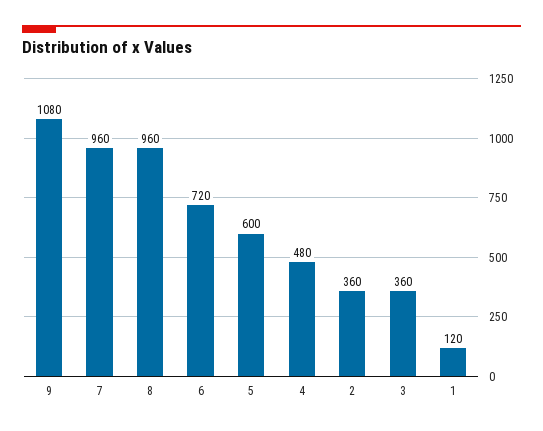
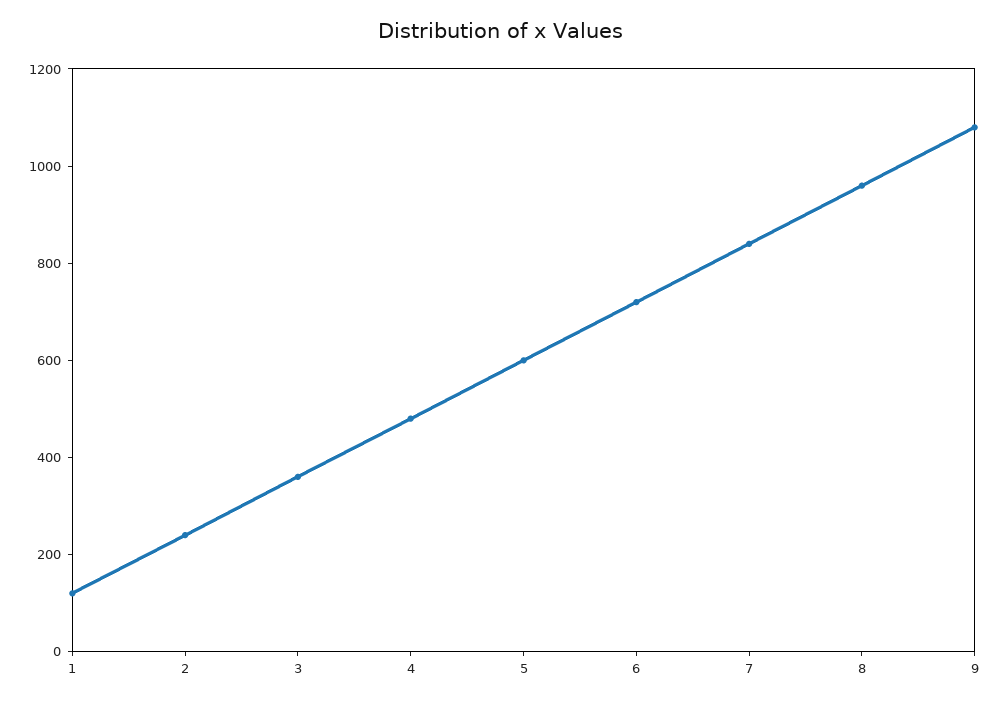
  {
    "9": 1080,
-   "7": 960,
+   "7": 850,
    "8": 960,
    "6": 720,
    "5": 600,
    "4": 480,
-   "2": 360,
+   "2": 250,
    "3": 360,
    "1": 120
  }

